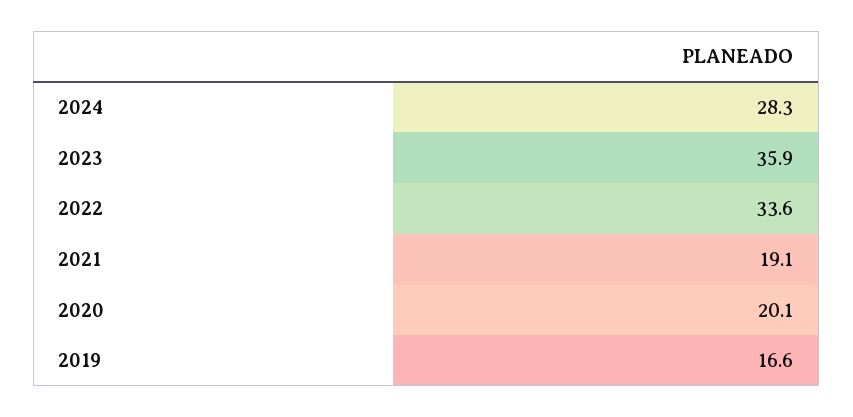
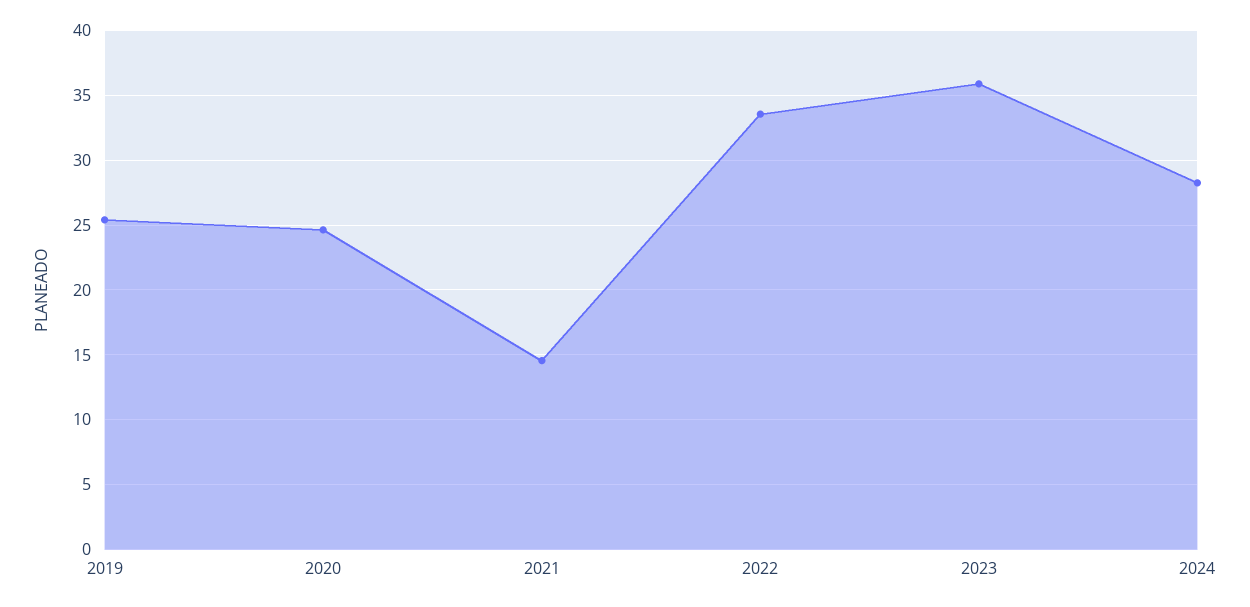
  {
    "2024": 28.3,
    "2023": 35.9,
    "2022": 33.6,
-   "2021": 19.1,
+   "2021": 14.5,
-   "2020": 20.1,
+   "2020": 24.5,
-   "2019": 16.6
+   "2019": 25.5
  }

